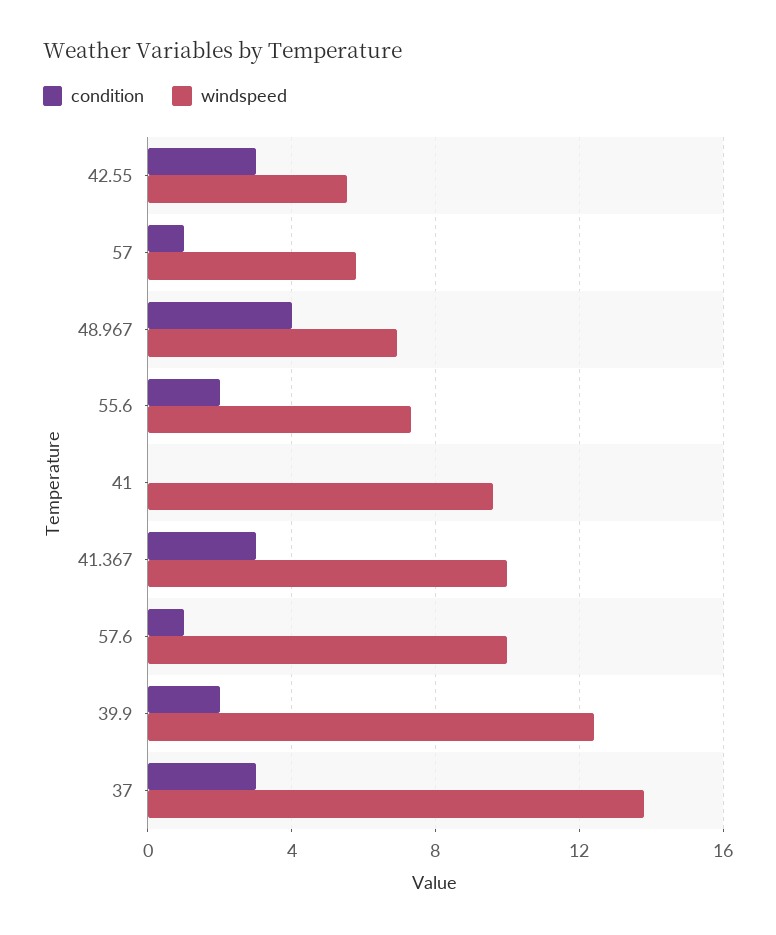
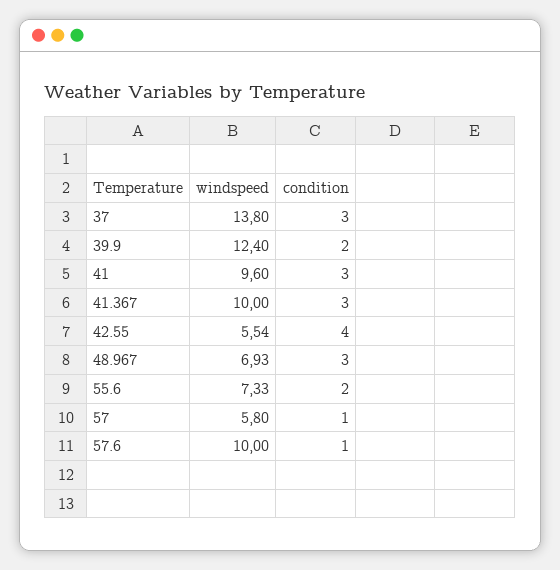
  {
    "condition": {
-     "42.55": 3,
+     "42.55": 4,
      "57": 1,
-     "48.967": 4,
+     "48.967": 3,
      "55.6": 2,
-     "41": 0,
+     "41": 3,
      "41.367": 3,
      "57.6": 1,
      "39.9": 2,
      "37": 3
    },
    "windspeed": {
      "42.55": 5.54,
      "57": 5.8,
      "48.967": 6.93,
      "55.6": 7.33,
      "41": 9.6,
      "41.367": 10,
      "57.6": 10,
      "39.9": 12.4,
      "37": 13.8
    }
  }

